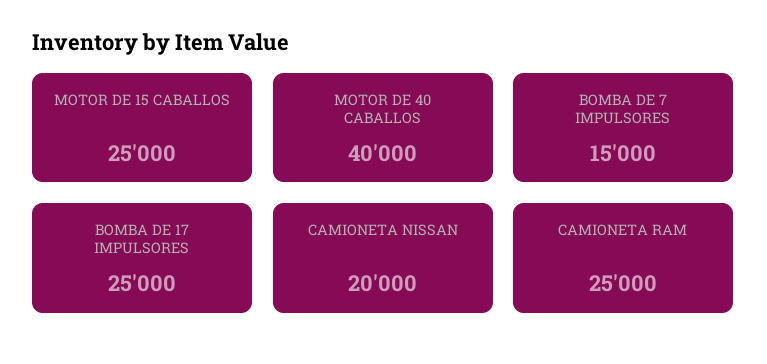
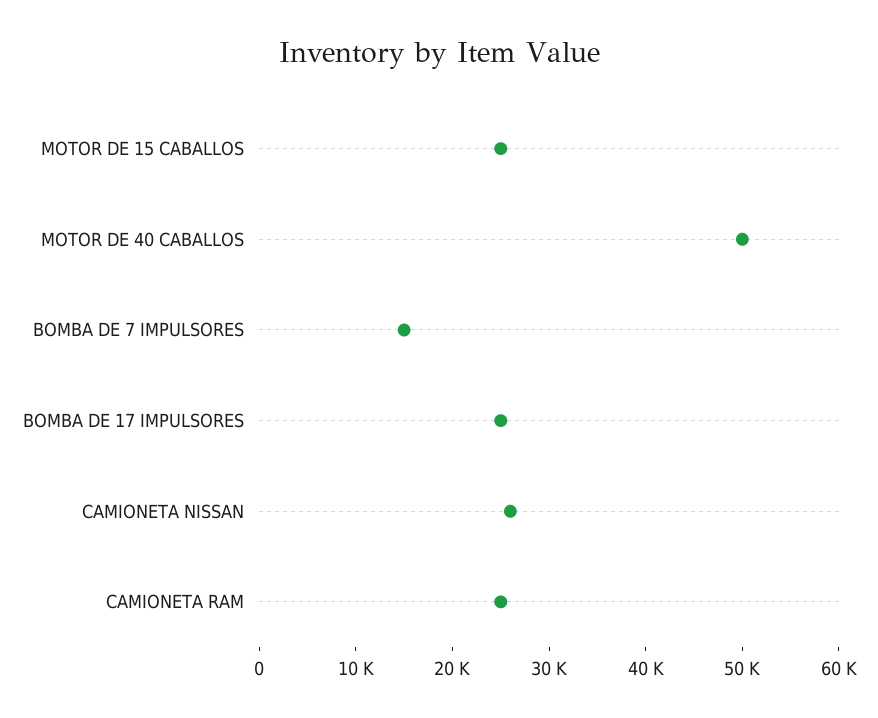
  {
    "MOTOR DE 15 CABALLOS": 25000,
-   "MOTOR DE 40 CABALLOS": 40000,
+   "MOTOR DE 40 CABALLOS": 50000,
    "BOMBA DE 7 IMPULSORES": 15000,
    "BOMBA DE 17 IMPULSORES": 25000,
-   "CAMIONETA NISSAN": 20000,
+   "CAMIONETA NISSAN": 26000,
    "CAMIONETA RAM": 25000
  }

